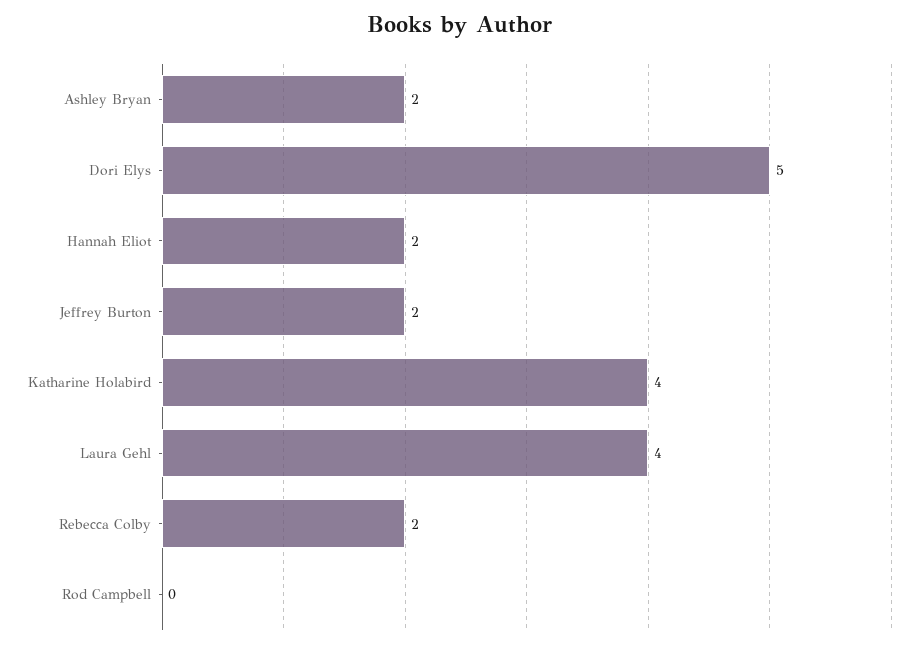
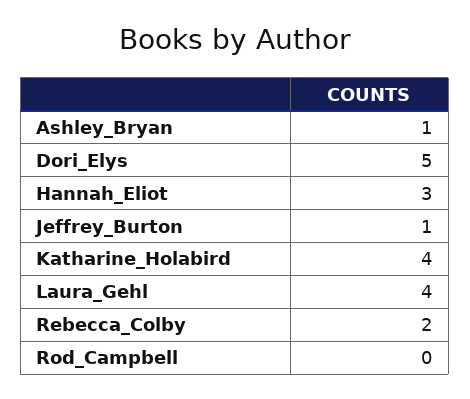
  {
-   "Ashley Bryan": 2,
+   "Ashley Bryan": 1,
    "Dori Elys": 5,
-   "Hannah Eliot": 2,
+   "Hannah Eliot": 3,
-   "Jeffrey Burton": 2,
+   "Jeffrey Burton": 1,
    "Katharine Holabird": 4,
    "Laura Gehl": 4,
    "Rebecca Colby": 2,
    "Rod Campbell": 0
  }

